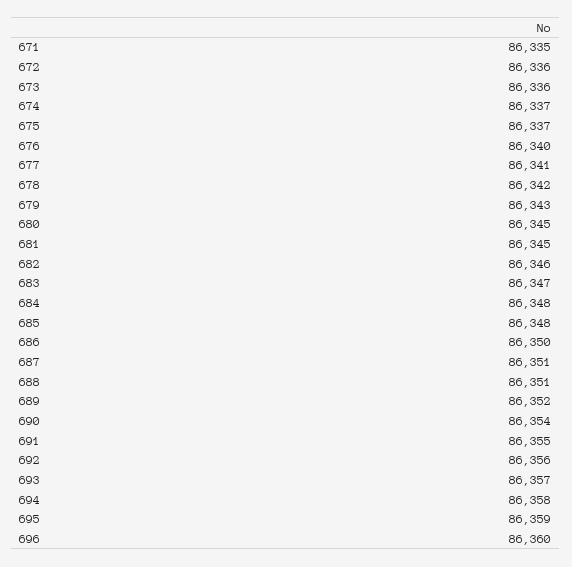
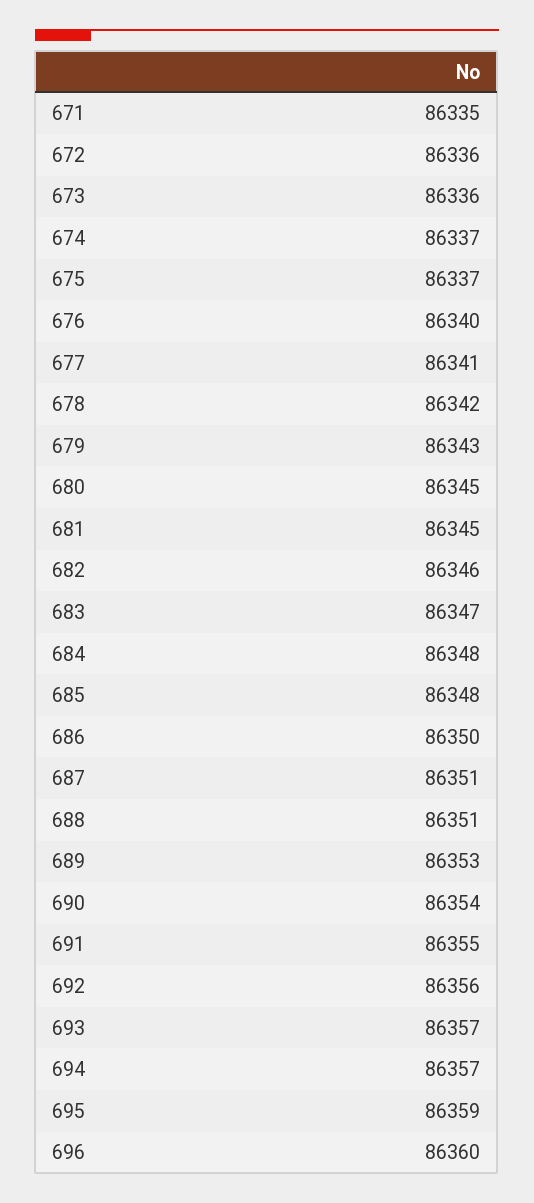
  {
    "671": 86335,
    "672": 86336,
    "673": 86336,
    "674": 86337,
    "675": 86337,
    "676": 86340,
    "677": 86341,
    "678": 86342,
    "679": 86343,
    "680": 86345,
    "681": 86345,
    "682": 86346,
    "683": 86347,
    "684": 86348,
    "685": 86348,
    "686": 86350,
    "687": 86351,
    "688": 86351,
-   "689": 86352,
+   "689": 86353,
    "690": 86354,
    "691": 86355,
    "692": 86356,
    "693": 86357,
-   "694": 86358,
+   "694": 86357,
    "695": 86359,
    "696": 86360
  }

